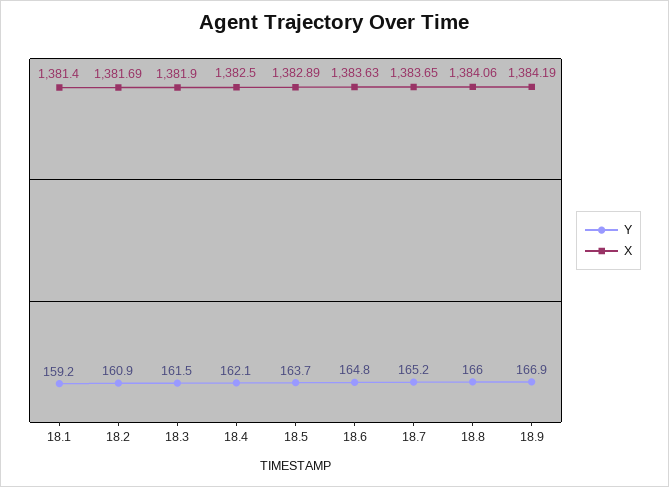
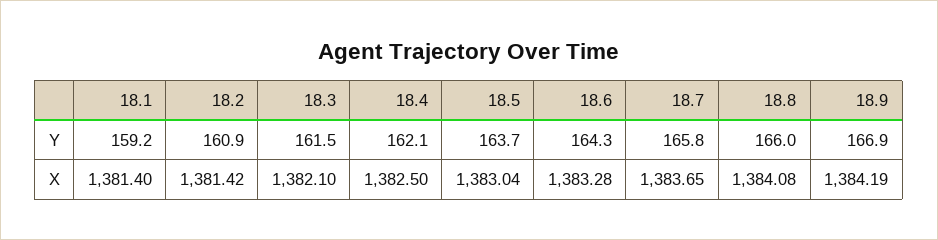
  {
    "Y": {
      "18.1": 159.2,
      "18.2": 160.9,
      "18.3": 161.5,
      "18.4": 162.1,
      "18.5": 163.7,
-     "18.6": 164.8,
+     "18.6": 164.3,
-     "18.7": 165.2,
+     "18.7": 165.8,
      "18.8": 166,
      "18.9": 166.9
    },
    "X": {
      "18.1": 1381.4,
-     "18.2": 1381.69,
+     "18.2": 1381.42,
-     "18.3": 1381.9,
+     "18.3": 1382.1,
      "18.4": 1382.5,
-     "18.5": 1382.89,
+     "18.5": 1383.04,
-     "18.6": 1383.63,
+     "18.6": 1383.28,
      "18.7": 1383.65,
-     "18.8": 1384.06,
+     "18.8": 1384.08,
      "18.9": 1384.19
    }
  }

